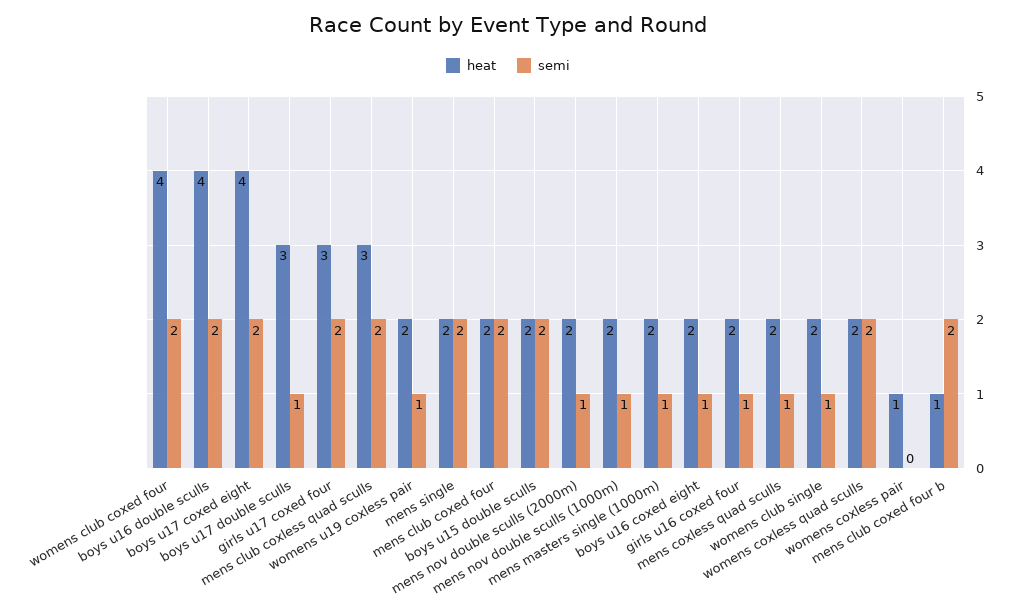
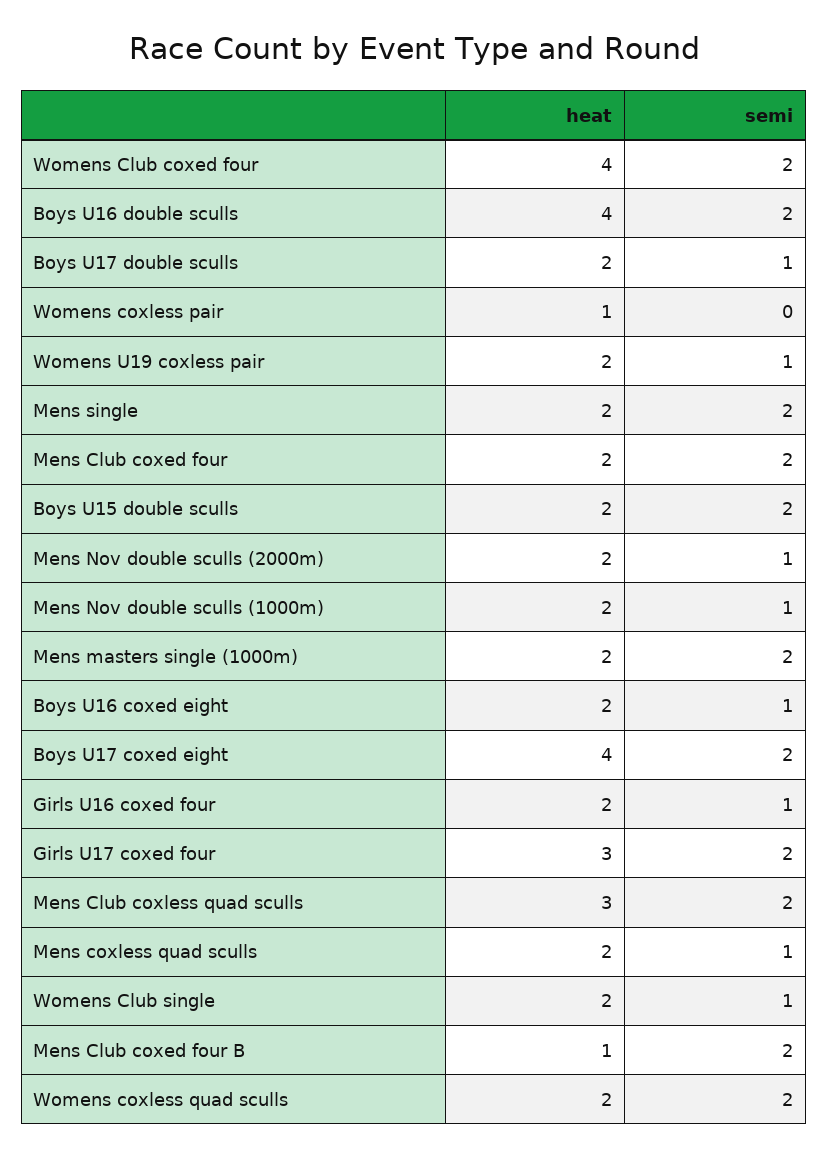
  {
    "heat": {
      "womens club coxed four": 4,
      "boys u16 double sculls": 4,
      "boys u17 coxed eight": 4,
-     "boys u17 double sculls": 3,
+     "boys u17 double sculls": 2,
      "girls u17 coxed four": 3,
      "mens club coxless quad sculls": 3,
      "womens u19 coxless pair": 2,
      "mens single": 2,
      "mens club coxed four": 2,
      "boys u15 double sculls": 2,
      "mens nov double sculls (2000m)": 2,
      "mens nov double sculls (1000m)": 2,
      "mens masters single (1000m)": 2,
      "boys u16 coxed eight": 2,
      "girls u16 coxed four": 2,
      "mens coxless quad sculls": 2,
      "womens club single": 2,
      "womens coxless quad sculls": 2,
      "womens coxless pair": 1,
      "mens club coxed four b": 1
    },
    "semi": {
      "womens club coxed four": 2,
      "boys u16 double sculls": 2,
      "boys u17 coxed eight": 2,
      "boys u17 double sculls": 1,
      "girls u17 coxed four": 2,
      "mens club coxless quad sculls": 2,
      "womens u19 coxless pair": 1,
      "mens single": 2,
      "mens club coxed four": 2,
      "boys u15 double sculls": 2,
      "mens nov double sculls (2000m)": 1,
      "mens nov double sculls (1000m)": 1,
-     "mens masters single (1000m)": 1,
+     "mens masters single (1000m)": 2,
      "boys u16 coxed eight": 1,
      "girls u16 coxed four": 1,
      "mens coxless quad sculls": 1,
      "womens club single": 1,
      "womens coxless quad sculls": 2,
      "womens coxless pair": 0,
      "mens club coxed four b": 2
    }
  }

